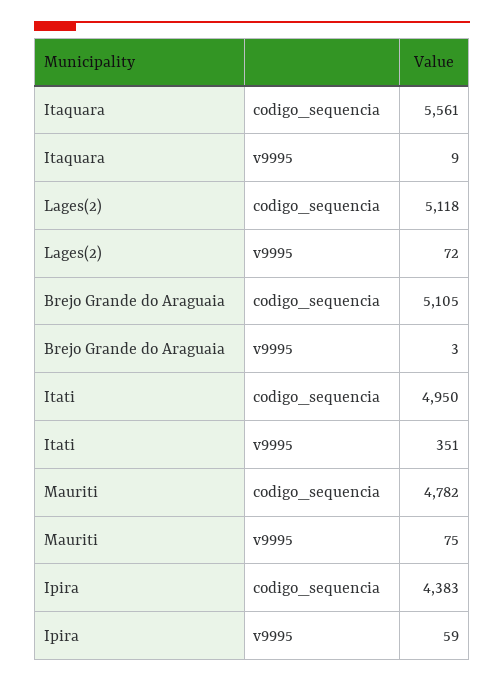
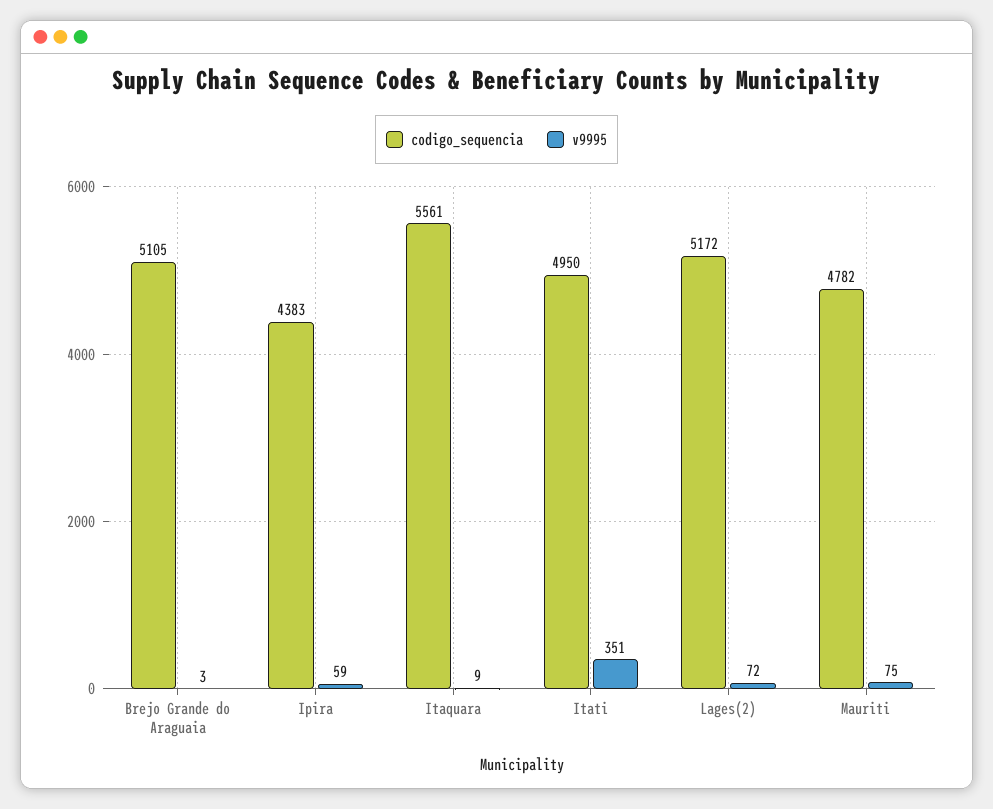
  {
    "codigo_sequencia": {
      "Itaquara": 5561,
-     "Lages(2)": 5118,
+     "Lages(2)": 5172,
      "Brejo Grande do Araguaia": 5105,
      "Itati": 4950,
      "Mauriti": 4782,
      "Ipira": 4383
    },
    "v9995": {
      "Itaquara": 9,
      "Lages(2)": 72,
      "Brejo Grande do Araguaia": 3,
      "Itati": 351,
      "Mauriti": 75,
      "Ipira": 59
    }
  }

